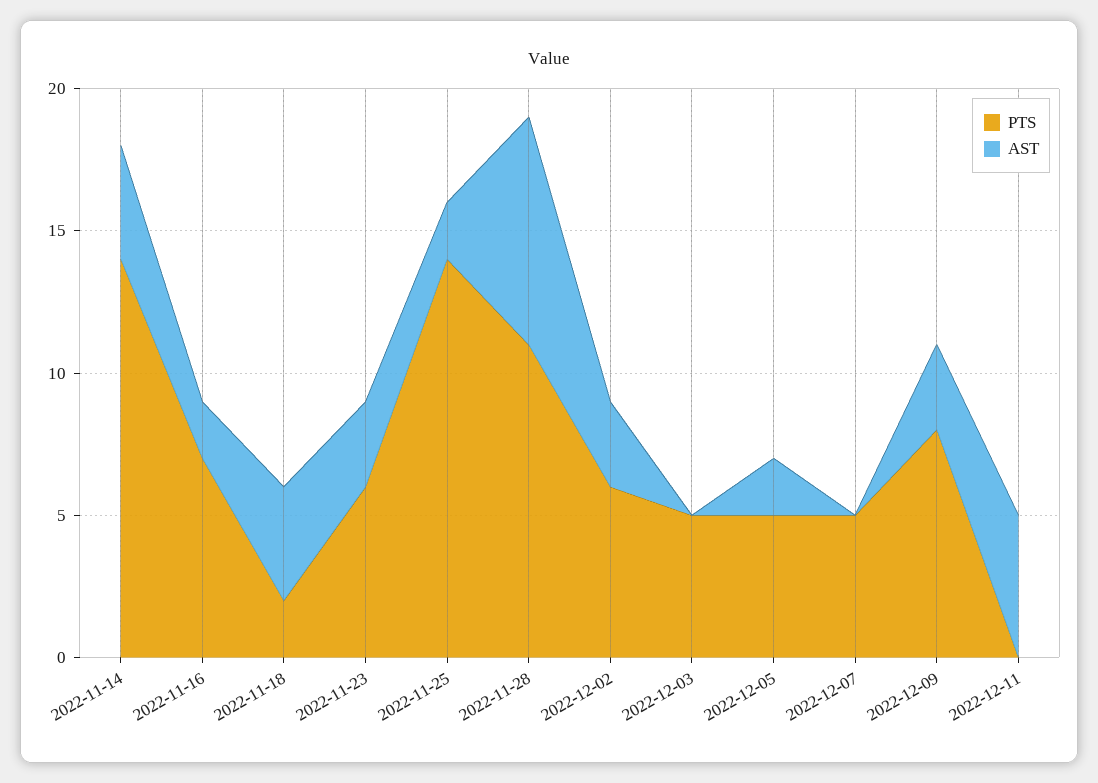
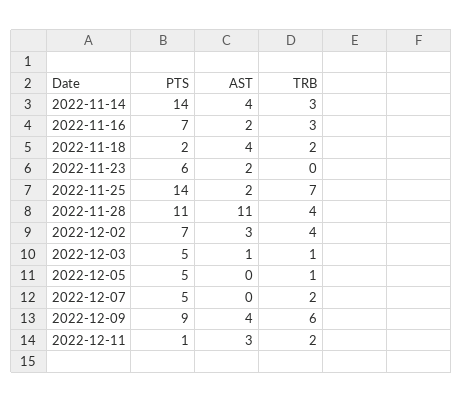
  {
    "PTS": {
      "2022-11-14": 14,
      "2022-11-16": 7,
      "2022-11-18": 2,
      "2022-11-23": 6,
      "2022-11-25": 14,
      "2022-11-28": 11,
-     "2022-12-02": 6,
+     "2022-12-02": 7,
      "2022-12-03": 5,
      "2022-12-05": 5,
      "2022-12-07": 5,
-     "2022-12-09": 8,
+     "2022-12-09": 9,
-     "2022-12-11": 0
+     "2022-12-11": 1
    },
    "AST": {
      "2022-11-14": 4,
      "2022-11-16": 2,
      "2022-11-18": 4,
-     "2022-11-23": 3,
+     "2022-11-23": 2,
      "2022-11-25": 2,
-     "2022-11-28": 8,
+     "2022-11-28": 11,
      "2022-12-02": 3,
-     "2022-12-03": 0,
+     "2022-12-03": 1,
-     "2022-12-05": 2,
+     "2022-12-05": 0,
      "2022-12-07": 0,
-     "2022-12-09": 3,
+     "2022-12-09": 4,
-     "2022-12-11": 5
+     "2022-12-11": 3
-   }
+   },
+   "TRB": {
+     "2022-11-14": 3,
+     "2022-11-16": 3,
+     "2022-11-18": 2,
+     "2022-11-23": 0,
+     "2022-11-25": 7,
+     "2022-11-28": 4,
+     "2022-12-02": 4,
+     "2022-12-03": 1,
+     "2022-12-05": 1,
+     "2022-12-07": 2,
+     "2022-12-09": 6,
+     "2022-12-11": 2
+   }
  }

